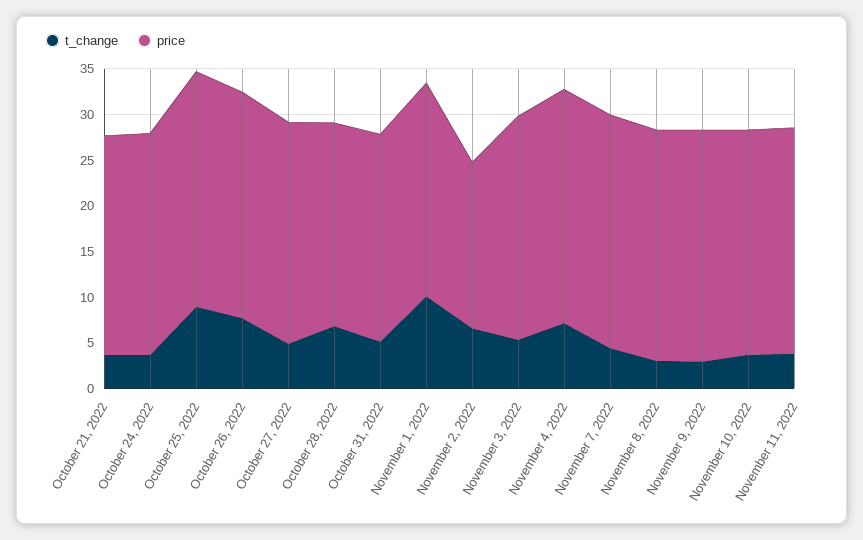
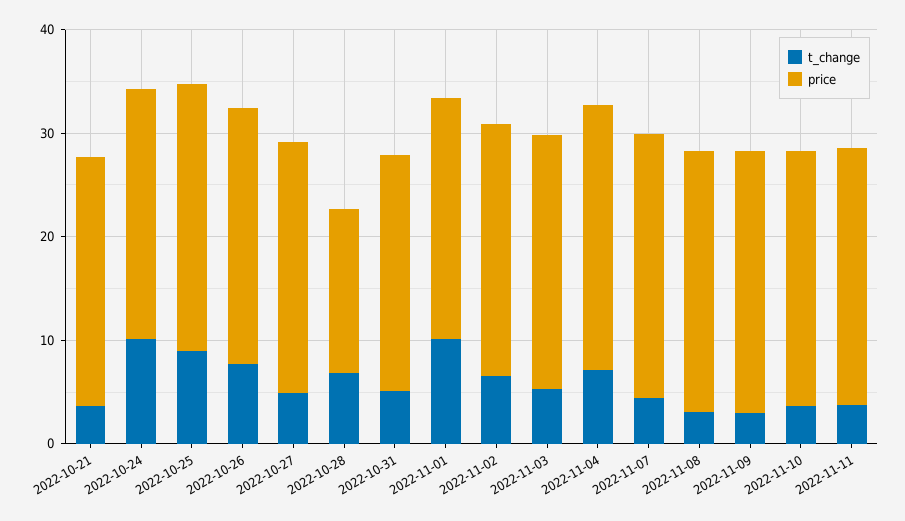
  {
    "t_change": {
      "October 21, 2022": 4,
-     "October 24, 2022": 4,
+     "October 24, 2022": 10,
      "October 25, 2022": 9,
      "October 26, 2022": 8,
      "October 27, 2022": 5,
      "October 28, 2022": 7,
      "October 31, 2022": 5,
      "November 1, 2022": 10,
      "November 2, 2022": 7,
      "November 3, 2022": 5,
      "November 4, 2022": 7,
      "November 7, 2022": 4,
      "November 8, 2022": 3,
      "November 9, 2022": 3,
      "November 10, 2022": 4,
      "November 11, 2022": 4
    },
    "price": {
      "October 21, 2022": 24,
      "October 24, 2022": 24,
      "October 25, 2022": 26,
      "October 26, 2022": 25,
      "October 27, 2022": 24,
-     "October 28, 2022": 22,
+     "October 28, 2022": 16,
      "October 31, 2022": 23,
      "November 1, 2022": 23,
-     "November 2, 2022": 18,
+     "November 2, 2022": 24,
      "November 3, 2022": 25,
      "November 4, 2022": 26,
      "November 7, 2022": 26,
      "November 8, 2022": 25,
      "November 9, 2022": 25,
      "November 10, 2022": 25,
      "November 11, 2022": 25
    }
  }

